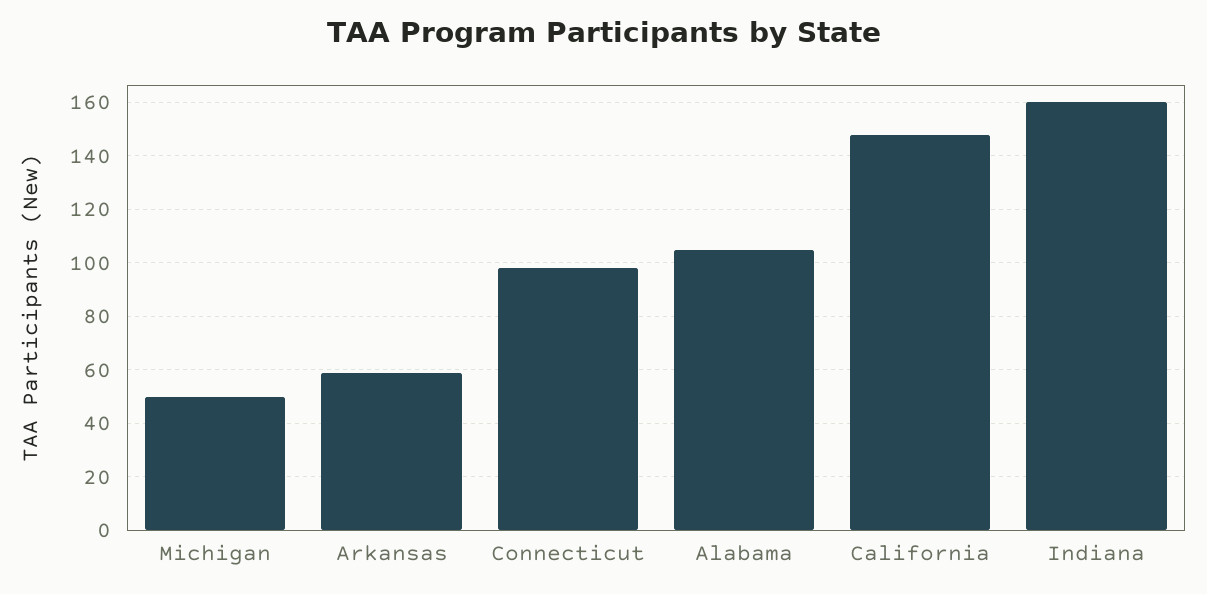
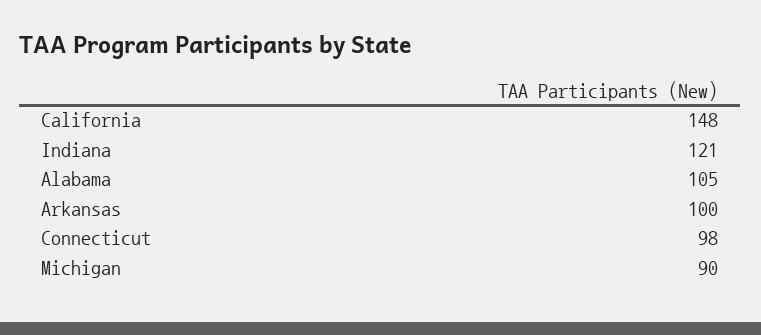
  {
-   "Michigan": 50,
+   "Michigan": 90,
-   "Arkansas": 60,
+   "Arkansas": 100,
    "Connecticut": 98,
    "Alabama": 105,
    "California": 148,
-   "Indiana": 160
+   "Indiana": 121
  }

